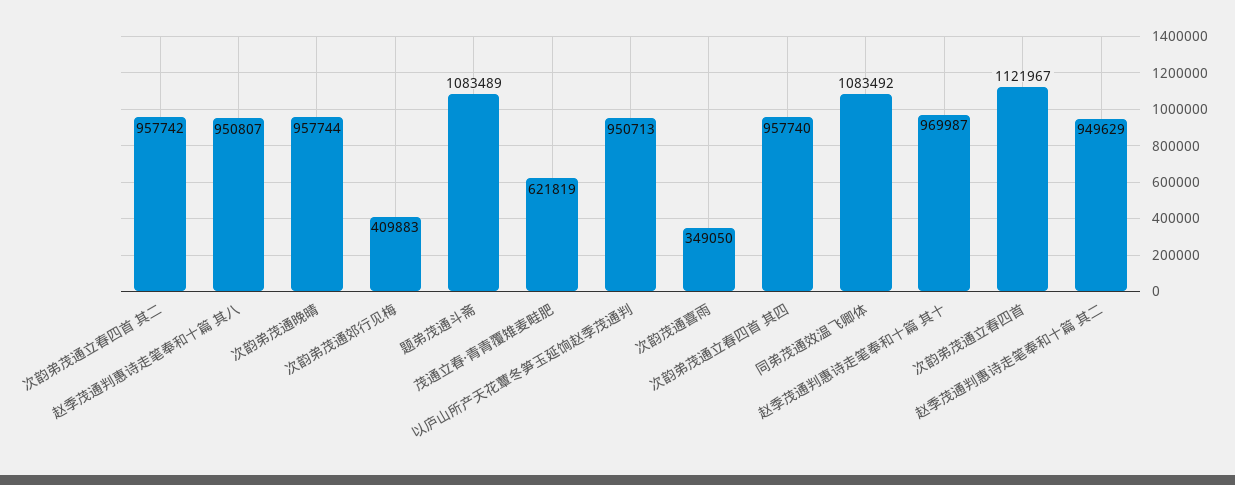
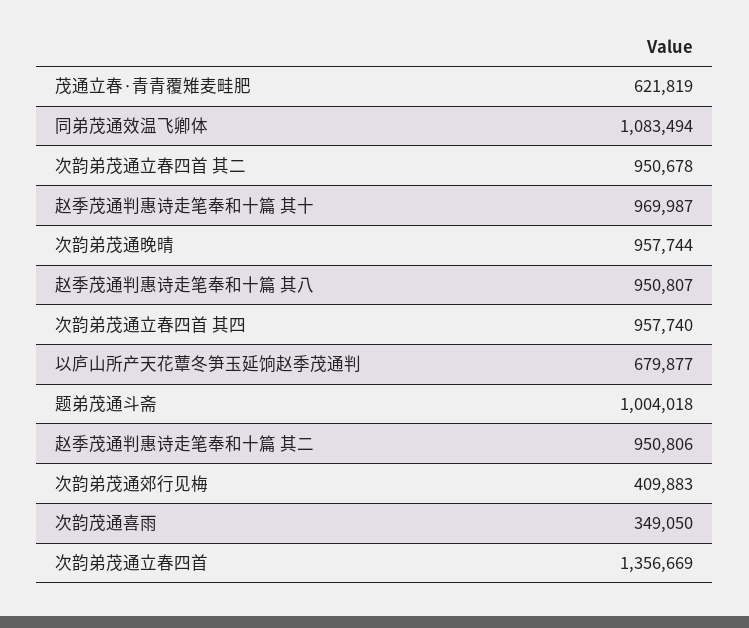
  {
-   "次韵弟茂通立春四首 其二": 957742,
+   "次韵弟茂通立春四首 其二": 950678,
    "赵季茂通判惠诗走笔奉和十篇 其八": 950807,
    "次韵弟茂通晚晴": 957744,
    "次韵弟茂通郊行见梅": 409883,
-   "题弟茂通斗斋": 1083489,
+   "题弟茂通斗斋": 1004018,
    "茂通立春·青青覆雉麦畦肥": 621819,
-   "以庐山所产天花蕈冬笋玉延饷赵季茂通判": 950713,
+   "以庐山所产天花蕈冬笋玉延饷赵季茂通判": 679877,
    "次韵茂通喜雨": 349050,
    "次韵弟茂通立春四首 其四": 957740,
-   "同弟茂通效温飞卿体": 1083492,
+   "同弟茂通效温飞卿体": 1083494,
    "赵季茂通判惠诗走笔奉和十篇 其十": 969987,
-   "次韵弟茂通立春四首": 1121967,
+   "次韵弟茂通立春四首": 1356669,
-   "赵季茂通判惠诗走笔奉和十篇 其二": 949629
+   "赵季茂通判惠诗走笔奉和十篇 其二": 950806
  }

